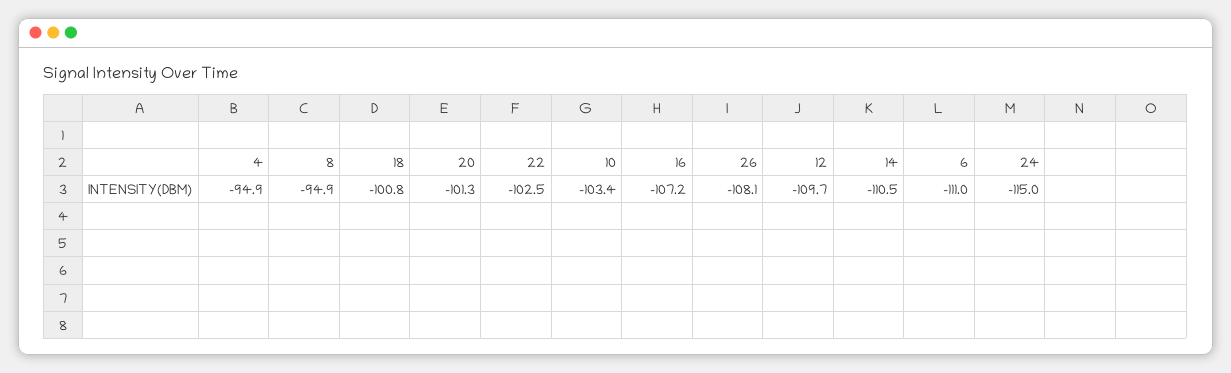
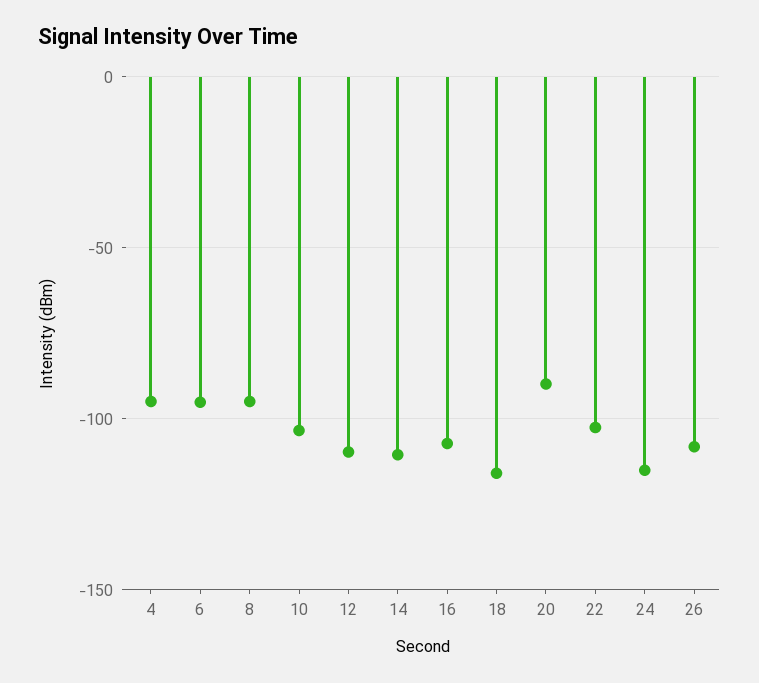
  {
    "4": -94.9,
    "8": -94.9,
-   "18": -100.8,
+   "18": -115,
-   "20": -101.3,
+   "20": -90,
    "22": -102.5,
    "10": -103.4,
    "16": -107.2,
    "26": -108.1,
    "12": -109.7,
    "14": -110.5,
-   "6": -111,
+   "6": -95,
    "24": -115
  }

